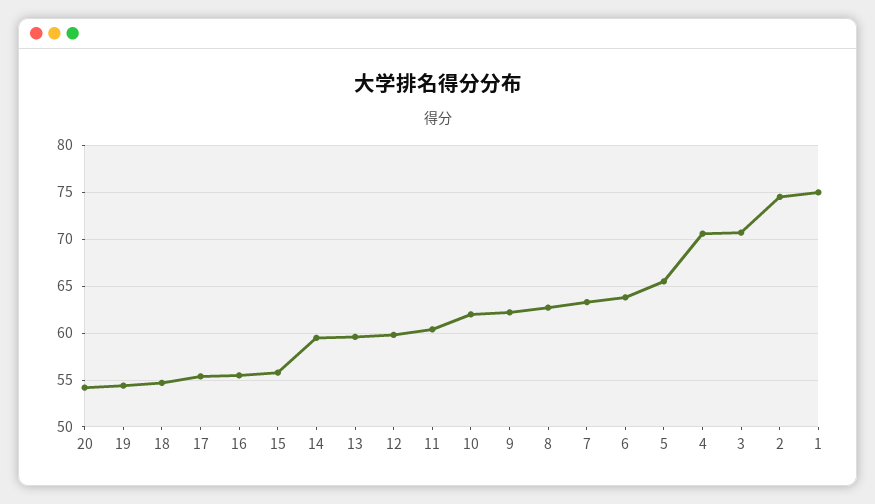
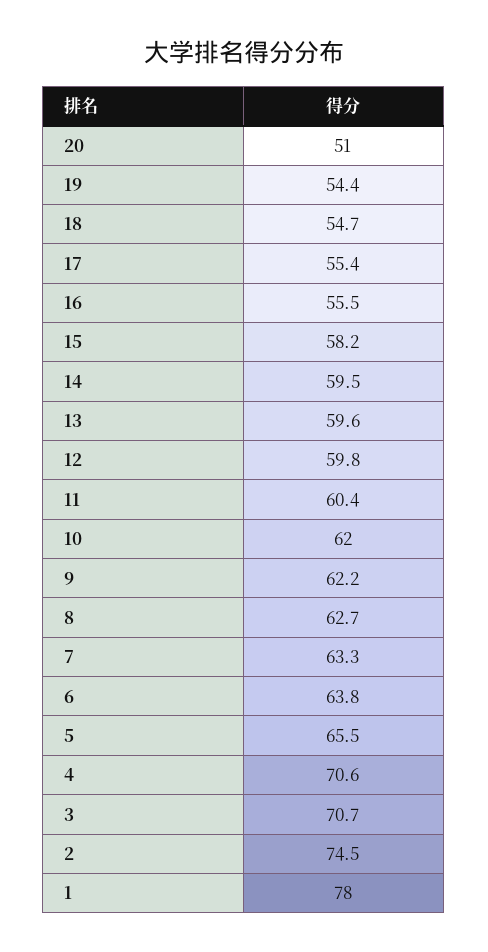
  {
-   "20": 54,
+   "20": 51,
    "19": 54.4,
    "18": 54.7,
    "17": 55.4,
    "16": 55.5,
-   "15": 56,
+   "15": 58.2,
    "14": 59.5,
    "13": 59.6,
    "12": 59.8,
    "11": 60.4,
    "10": 62,
    "9": 62.2,
    "8": 62.7,
    "7": 63.3,
    "6": 63.8,
    "5": 65.5,
    "4": 70.6,
    "3": 70.7,
    "2": 74.5,
-   "1": 75
+   "1": 78
  }

